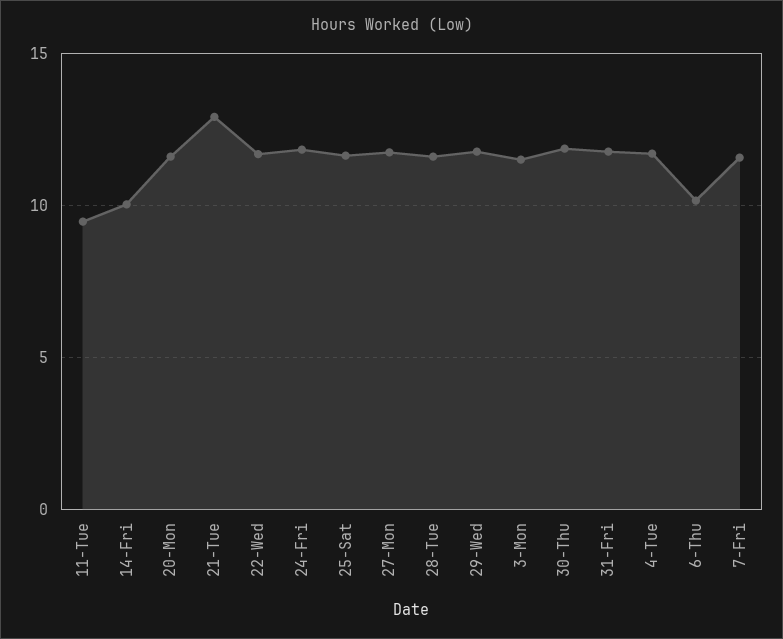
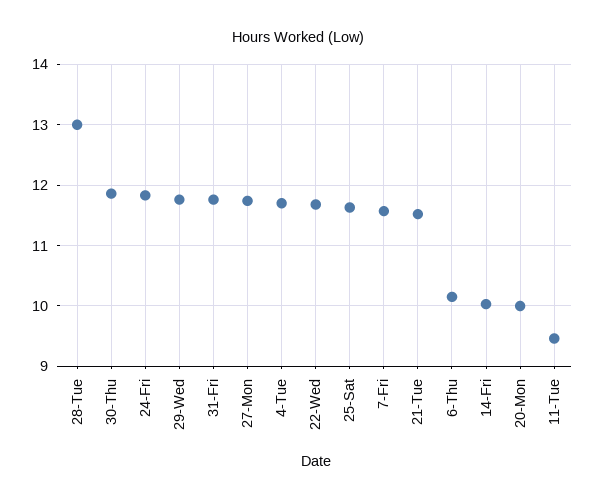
  {
    "11-Tue": 9.5,
    "14-Fri": 10,
-   "20-Mon": 11.5,
+   "20-Mon": 10,
-   "21-Tue": 13,
+   "21-Tue": 11.5,
    "22-Wed": 11.7,
    "24-Fri": 11.8,
    "25-Sat": 11.6,
    "27-Mon": 11.7,
-   "28-Tue": 11.5,
+   "28-Tue": 13,
    "29-Wed": 11.8,
-   "3-Mon": 11.5,
    "30-Thu": 11.9,
    "31-Fri": 11.8,
    "4-Tue": 11.7,
    "6-Thu": 10.2,
    "7-Fri": 11.6
  }

